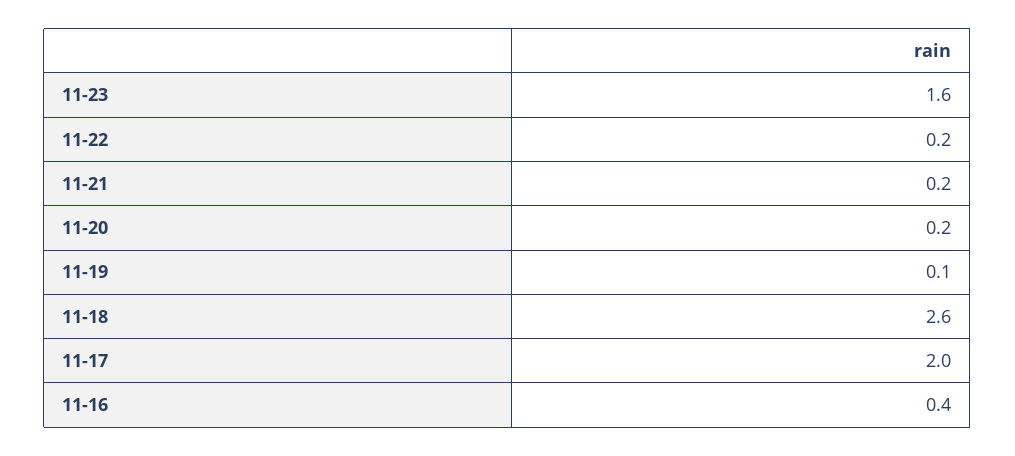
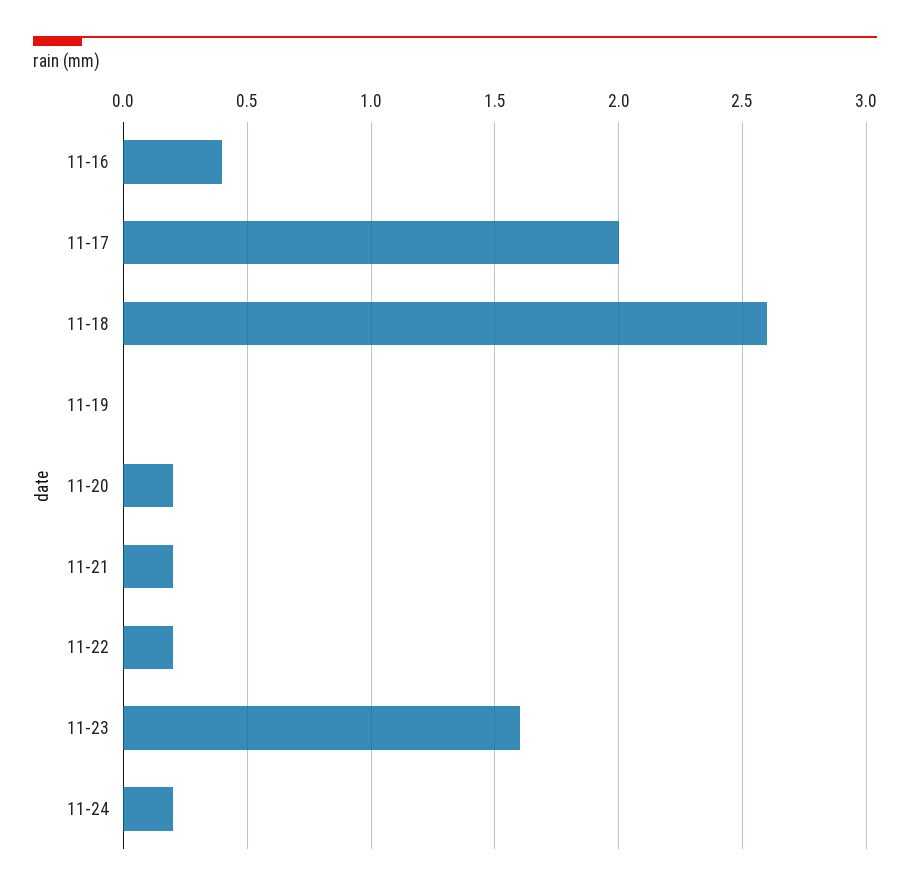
  {
    "11-23": 1.6,
    "11-22": 0.2,
    "11-21": 0.2,
    "11-20": 0.2,
-   "11-19": 0.1,
+   "11-19": 0,
    "11-18": 2.6,
    "11-17": 2,
-   "11-16": 0.4
+   "11-16": 0.4,
+   "11-24": 0.2
  }

